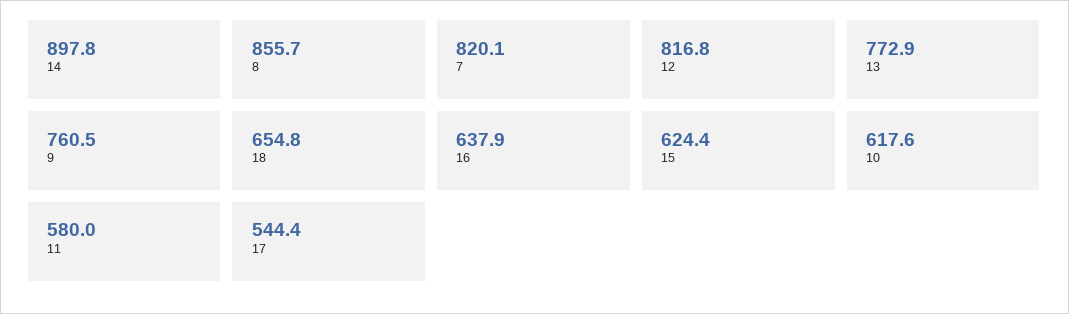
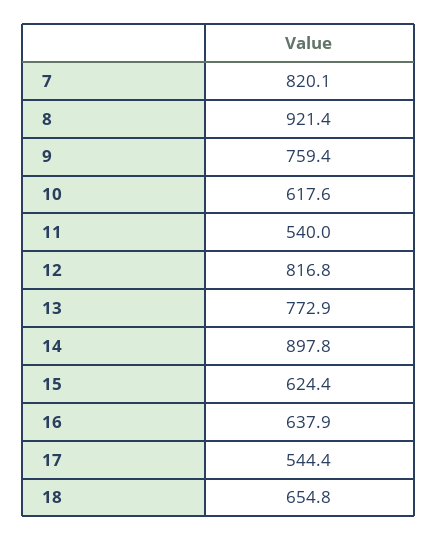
  {
    "14": 897.8,
-   "8": 855.7,
+   "8": 921.4,
    "7": 820.1,
    "12": 816.8,
    "13": 772.9,
-   "9": 760.5,
+   "9": 759.4,
    "18": 654.8,
    "16": 637.9,
    "15": 624.4,
    "10": 617.6,
-   "11": 580,
+   "11": 540,
    "17": 544.4
  }

